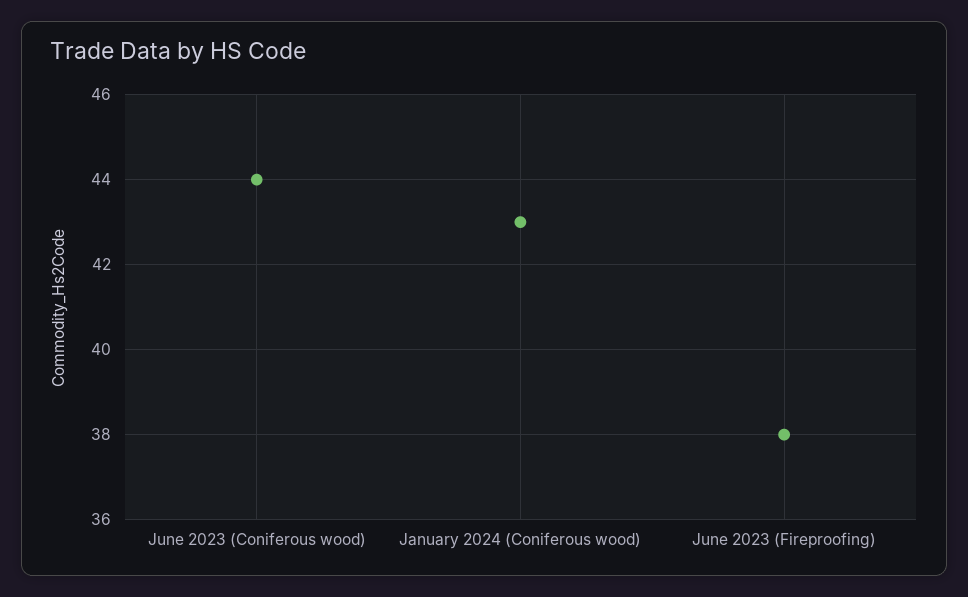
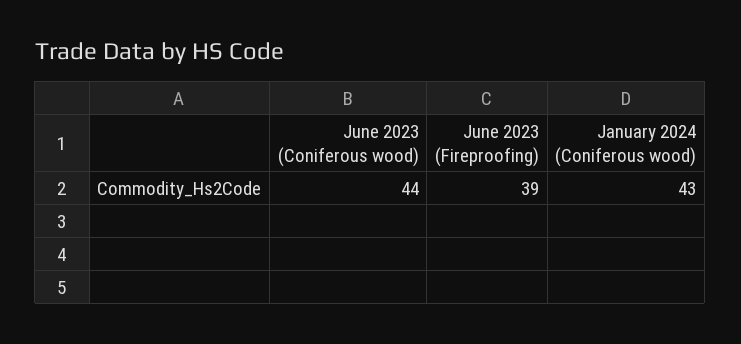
  {
    "June 2023 (Coniferous wood)": 44,
    "January 2024 (Coniferous wood)": 43,
-   "June 2023 (Fireproofing)": 38
+   "June 2023 (Fireproofing)": 39
  }

